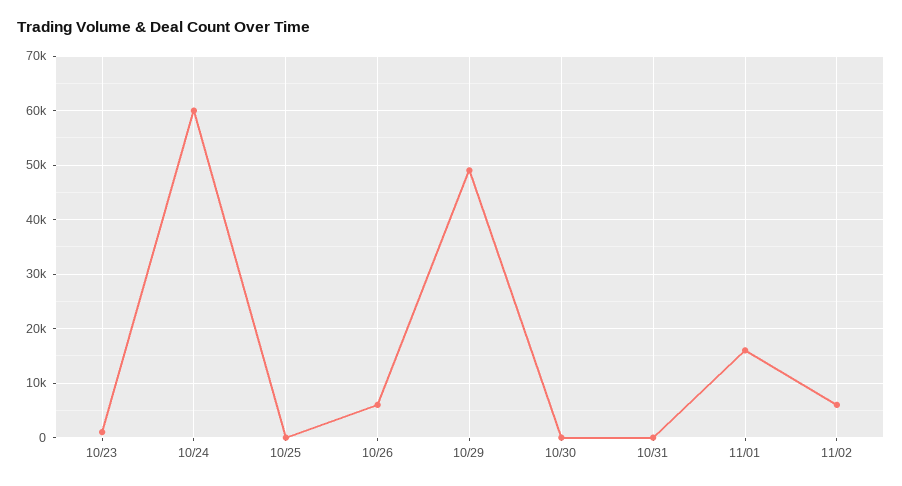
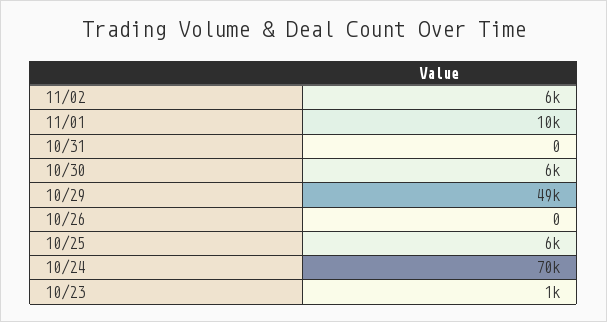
  {
    "10/23": 1000,
-   "10/24": 60000,
+   "10/24": 70000,
-   "10/25": 0,
+   "10/25": 6000,
-   "10/26": 6000,
+   "10/26": 0,
    "10/29": 49000,
-   "10/30": 0,
+   "10/30": 6000,
    "10/31": 0,
-   "11/01": 16000,
+   "11/01": 10000,
    "11/02": 6000
  }

